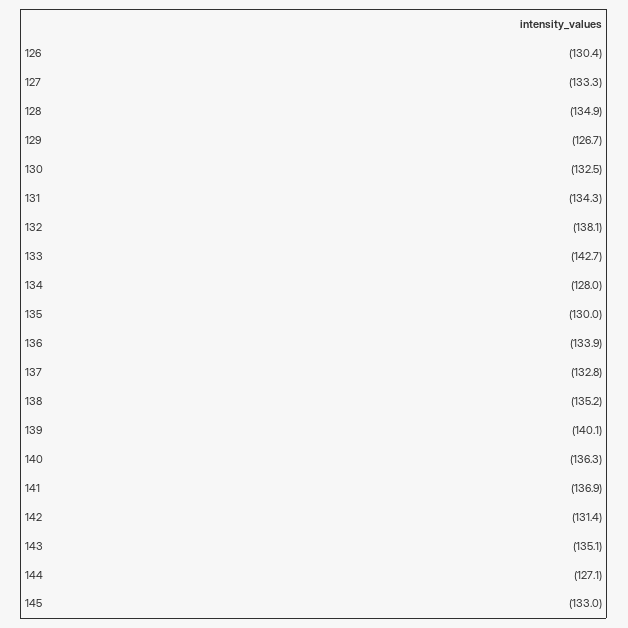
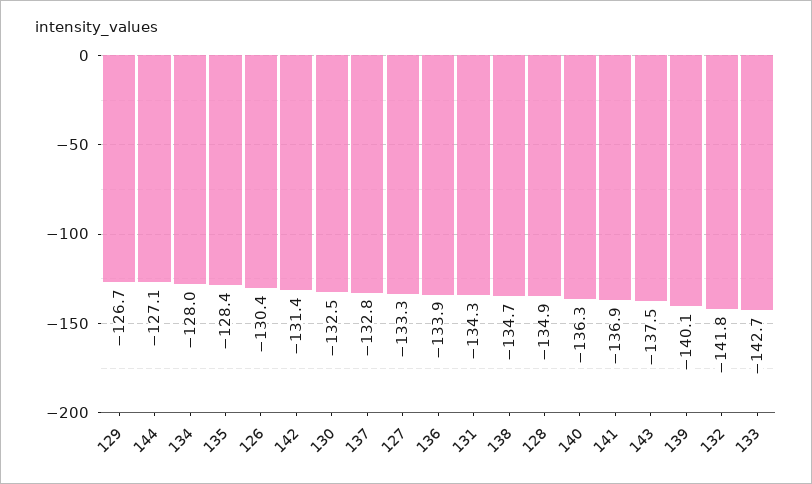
  {
    "126": -130.4,
    "127": -133.3,
    "128": -134.9,
    "129": -126.7,
    "130": -132.5,
    "131": -134.3,
-   "132": -138.1,
+   "132": -141.8,
    "133": -142.7,
    "134": -128,
-   "135": -130,
+   "135": -128.4,
    "136": -133.9,
    "137": -132.8,
-   "138": -135.2,
+   "138": -134.7,
    "139": -140.1,
    "140": -136.3,
    "141": -136.9,
    "142": -131.4,
-   "143": -135.1,
+   "143": -137.5,
-   "144": -127.1,
+   "144": -127.1
-   "145": -133
  }

